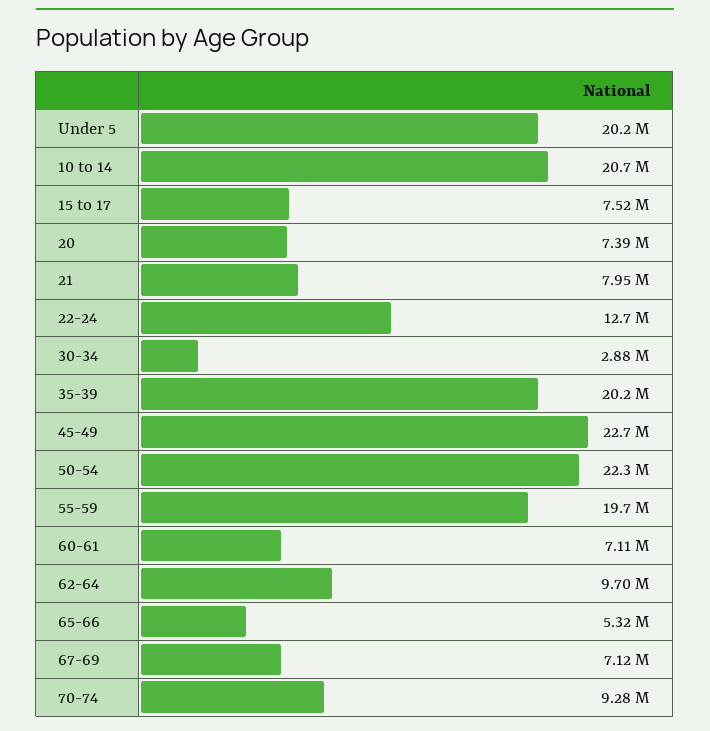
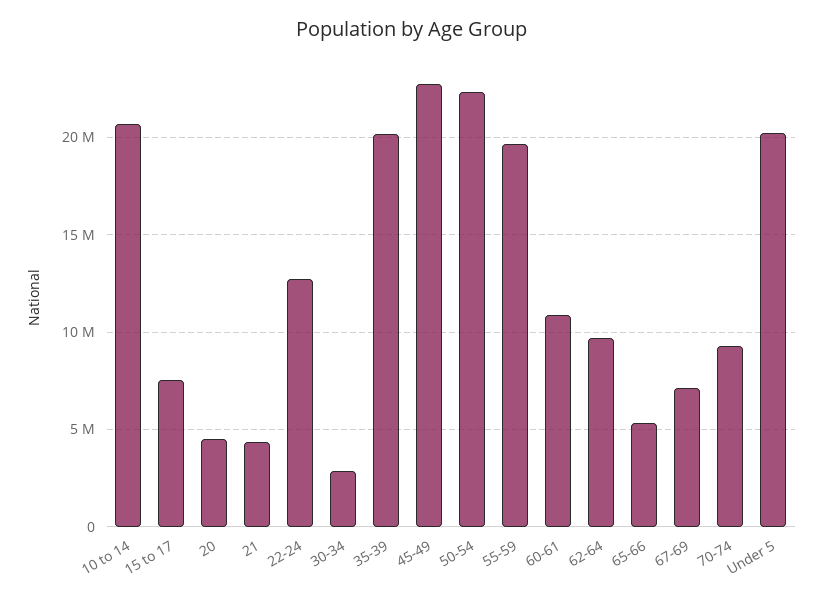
  {
    "Under 5": 20200000,
    "10 to 14": 20700000,
    "15 to 17": 7520000,
-   "20": 7390000,
+   "20": 4500000,
-   "21": 7950000,
+   "21": 4500000,
    "22-24": 12700000,
    "30-34": 2880000,
    "35-39": 20200000,
    "45-49": 22700000,
    "50-54": 22300000,
    "55-59": 19700000,
-   "60-61": 7110000,
+   "60-61": 11000000,
    "62-64": 9700000,
    "65-66": 5320000,
    "67-69": 7120000,
    "70-74": 9280000
  }

